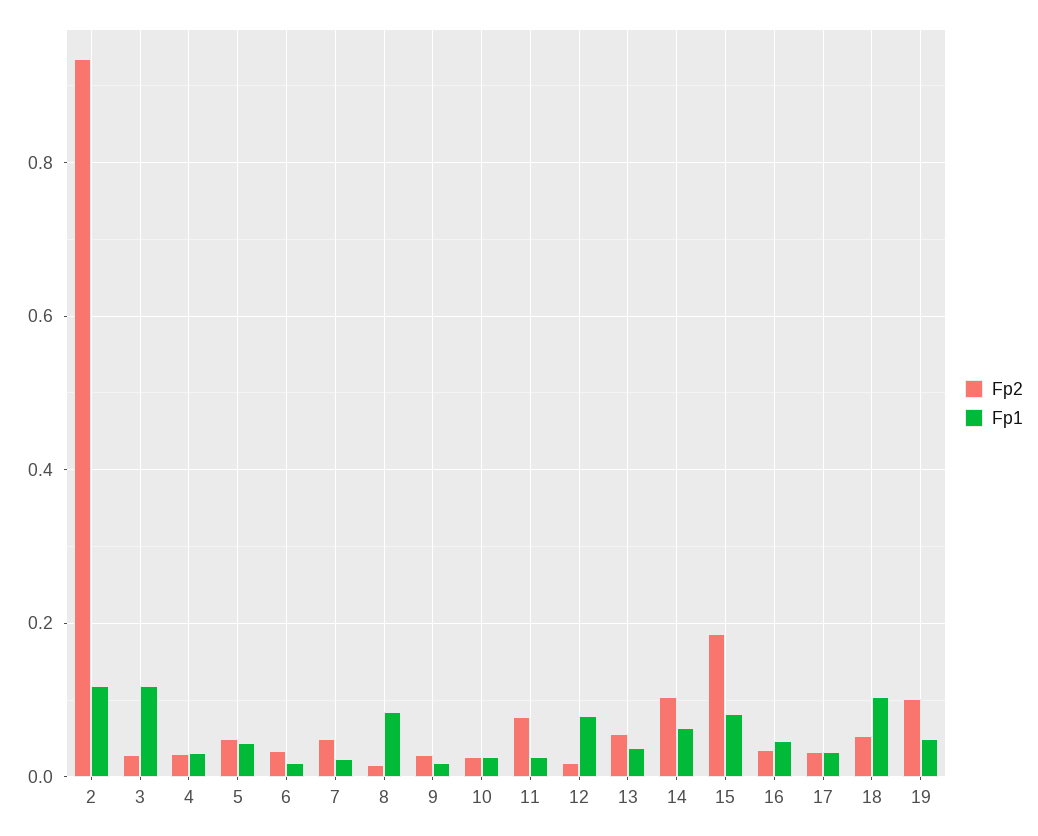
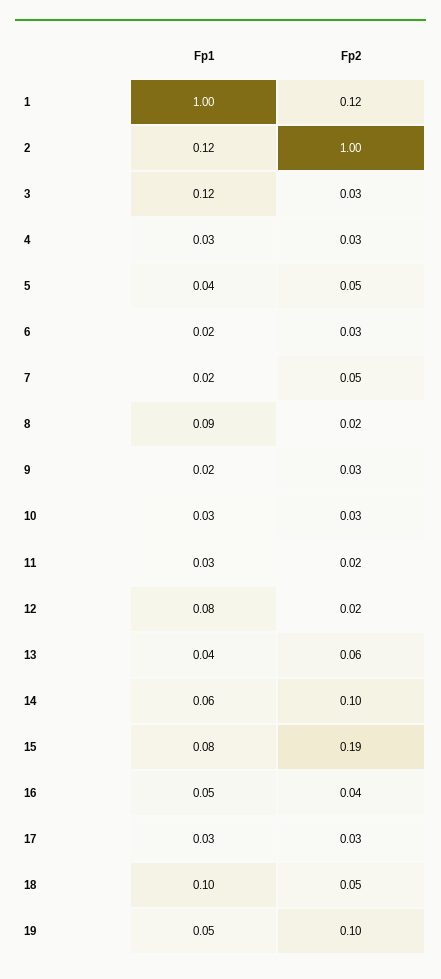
  {
    "Fp2": {
-     "2": 0.94,
+     "2": 1,
      "3": 0.03,
      "4": 0.03,
      "5": 0.05,
      "6": 0.03,
      "7": 0.05,
      "8": 0.02,
      "9": 0.03,
      "10": 0.03,
-     "11": 0.08,
+     "11": 0.02,
      "12": 0.02,
      "13": 0.06,
      "14": 0.1,
      "15": 0.19,
      "16": 0.04,
      "17": 0.03,
      "18": 0.05,
-     "19": 0.1
+     "19": 0.1,
+     "1": 0.12
    },
    "Fp1": {
      "2": 0.12,
      "3": 0.12,
      "4": 0.03,
      "5": 0.04,
      "6": 0.02,
      "7": 0.02,
      "8": 0.09,
      "9": 0.02,
      "10": 0.03,
      "11": 0.03,
      "12": 0.08,
      "13": 0.04,
      "14": 0.06,
      "15": 0.08,
      "16": 0.05,
      "17": 0.03,
      "18": 0.1,
-     "19": 0.05
+     "19": 0.05,
+     "1": 1
    }
  }

